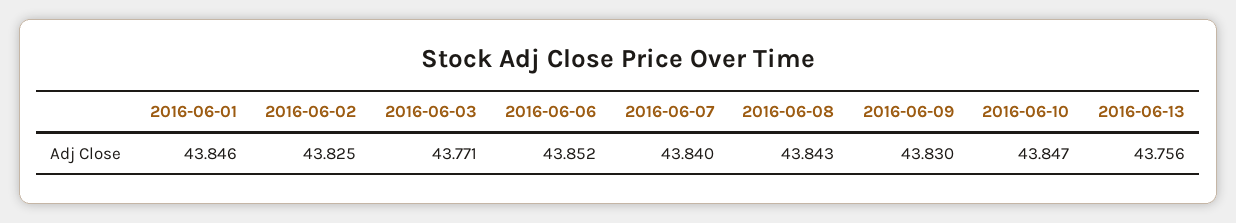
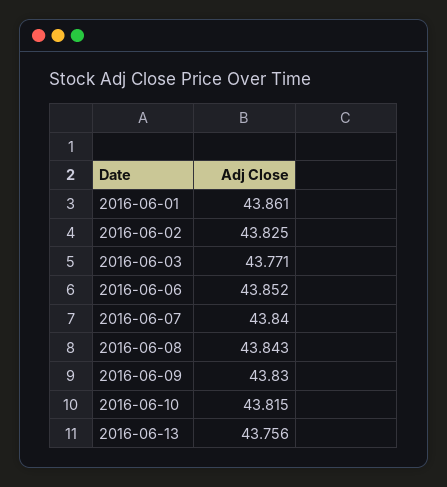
  {
-   "2016-06-01": 43.846,
+   "2016-06-01": 43.861,
    "2016-06-02": 43.825,
    "2016-06-03": 43.771,
    "2016-06-06": 43.852,
    "2016-06-07": 43.84,
    "2016-06-08": 43.843,
    "2016-06-09": 43.83,
-   "2016-06-10": 43.847,
+   "2016-06-10": 43.815,
    "2016-06-13": 43.756
  }

